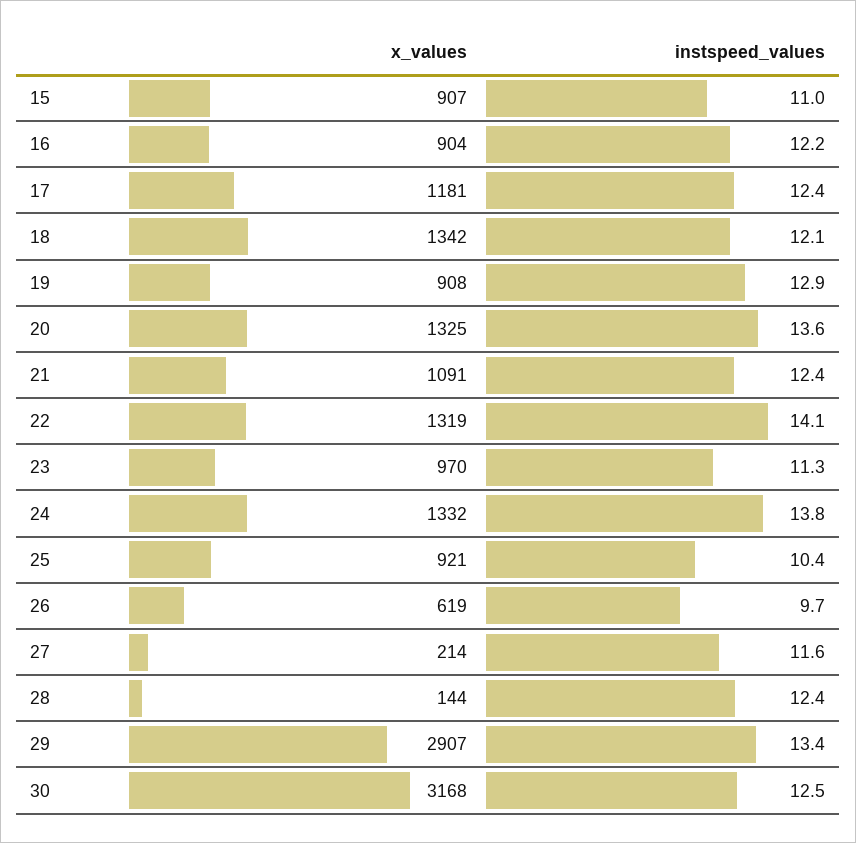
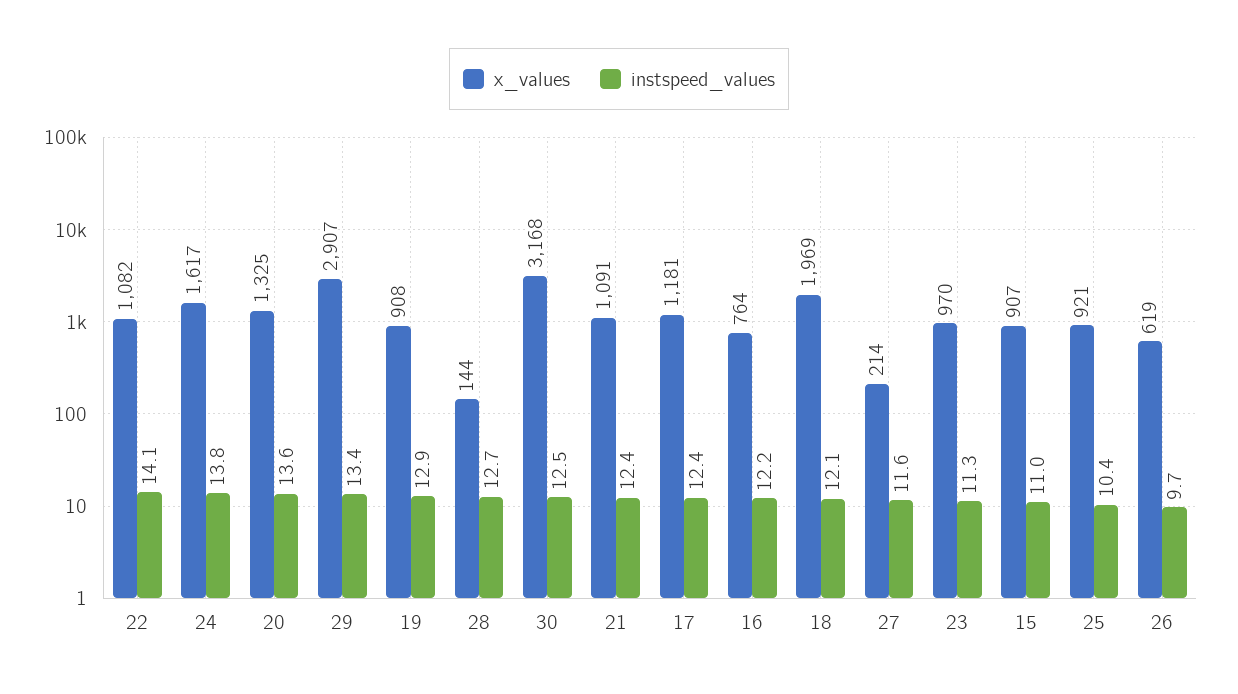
  {
    "x_values": {
      "15": 907,
-     "16": 904,
+     "16": 764,
      "17": 1181,
-     "18": 1342,
+     "18": 1969,
      "19": 908,
      "20": 1325,
      "21": 1091,
-     "22": 1319,
+     "22": 1082,
      "23": 970,
-     "24": 1332,
+     "24": 1617,
      "25": 921,
      "26": 619,
      "27": 214,
      "28": 144,
      "29": 2907,
      "30": 3168
    },
    "instspeed_values": {
      "15": 11,
      "16": 12.2,
      "17": 12.4,
      "18": 12.1,
      "19": 12.9,
      "20": 13.6,
      "21": 12.4,
      "22": 14.1,
      "23": 11.3,
      "24": 13.8,
      "25": 10.4,
      "26": 9.7,
      "27": 11.6,
-     "28": 12.4,
+     "28": 12.7,
      "29": 13.4,
      "30": 12.5
    }
  }

